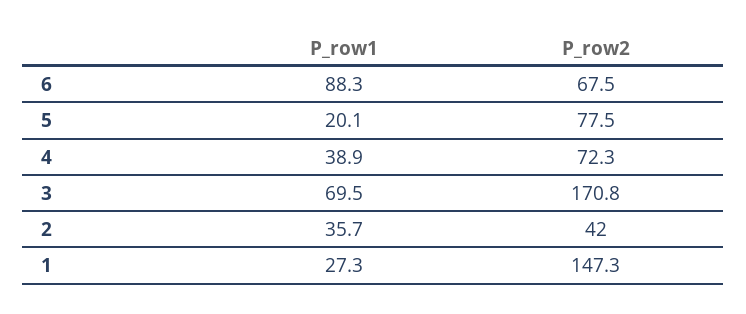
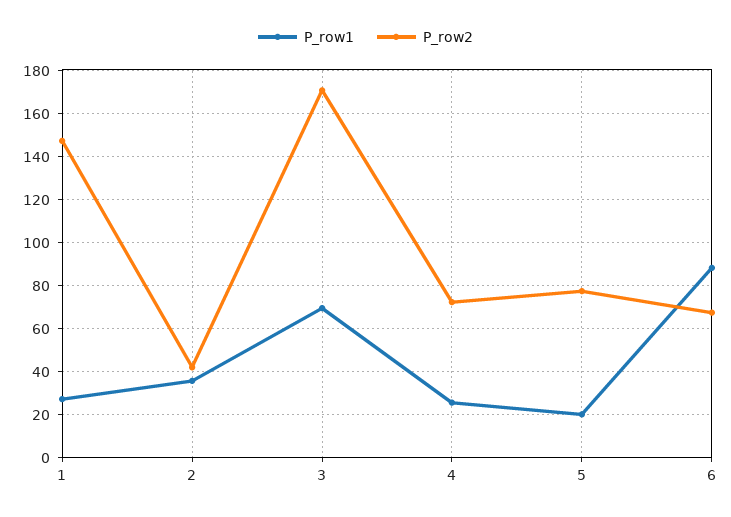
  {
    "P_row1": {
      "6": 88.3,
      "5": 20.1,
-     "4": 38.9,
+     "4": 25,
      "3": 69.5,
      "2": 35.7,
      "1": 27.3
    },
    "P_row2": {
      "6": 67.5,
      "5": 77.5,
      "4": 72.3,
      "3": 170.8,
      "2": 42,
      "1": 147.3
    }
  }

